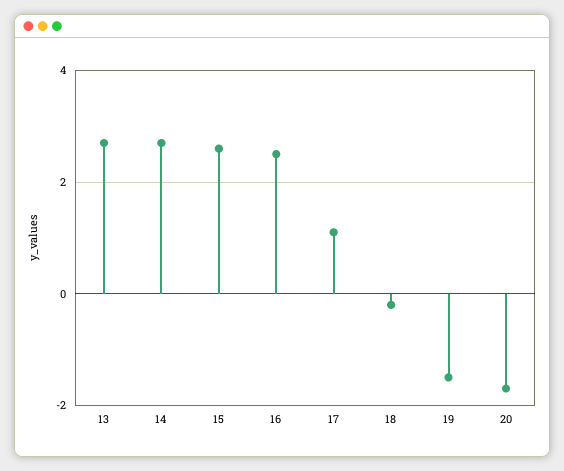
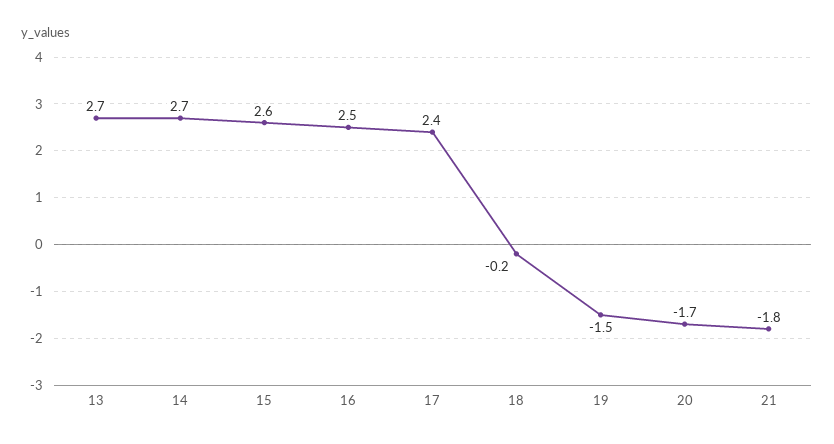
  {
    "13": 2.7,
    "14": 2.7,
    "15": 2.6,
    "16": 2.5,
-   "17": 1,
+   "17": 2.4,
    "18": -0.2,
    "19": -1.5,
-   "20": -1.7
+   "20": -1.7,
+   "21": -1.8
  }

